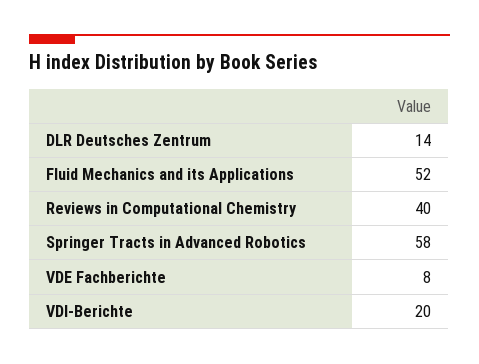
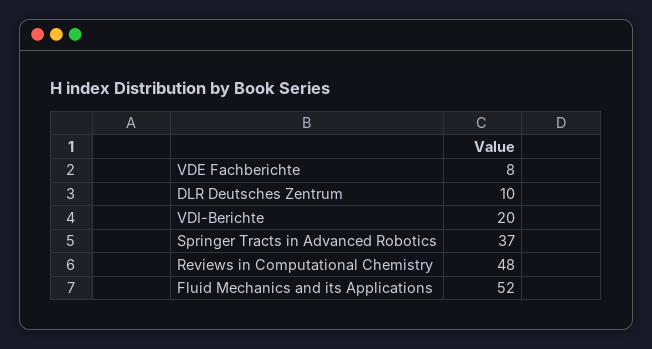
  {
-   "DLR Deutsches Zentrum": 14,
+   "DLR Deutsches Zentrum": 10,
    "Fluid Mechanics and its Applications": 52,
-   "Reviews in Computational Chemistry": 40,
+   "Reviews in Computational Chemistry": 48,
-   "Springer Tracts in Advanced Robotics": 58,
+   "Springer Tracts in Advanced Robotics": 37,
    "VDE Fachberichte": 8,
    "VDI-Berichte": 20
  }

